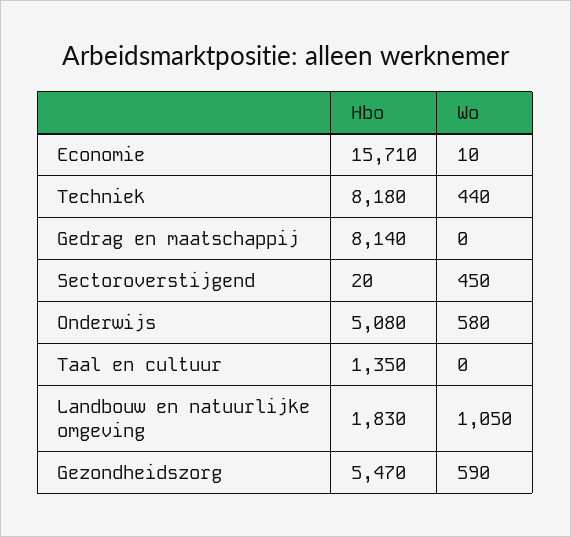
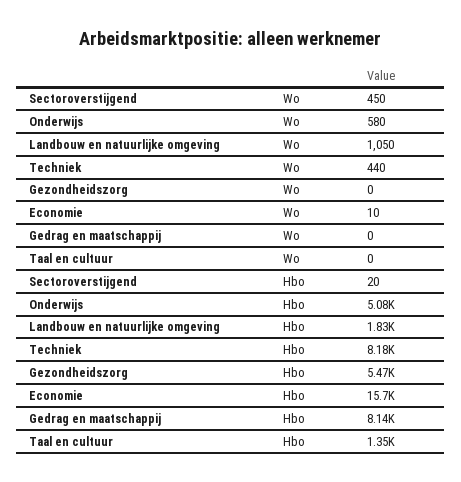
  {
    "Hbo": {
      "Economie": 15710,
      "Techniek": 8180,
      "Gedrag en maatschappij": 8140,
      "Sectoroverstijgend": 20,
      "Onderwijs": 5080,
      "Taal en cultuur": 1350,
      "Landbouw en natuurlijke omgeving": 1830,
      "Gezondheidszorg": 5470
    },
    "Wo": {
      "Economie": 10,
      "Techniek": 440,
      "Gedrag en maatschappij": 0,
      "Sectoroverstijgend": 450,
      "Onderwijs": 580,
      "Taal en cultuur": 0,
      "Landbouw en natuurlijke omgeving": 1050,
-     "Gezondheidszorg": 590
+     "Gezondheidszorg": 0
    }
  }

